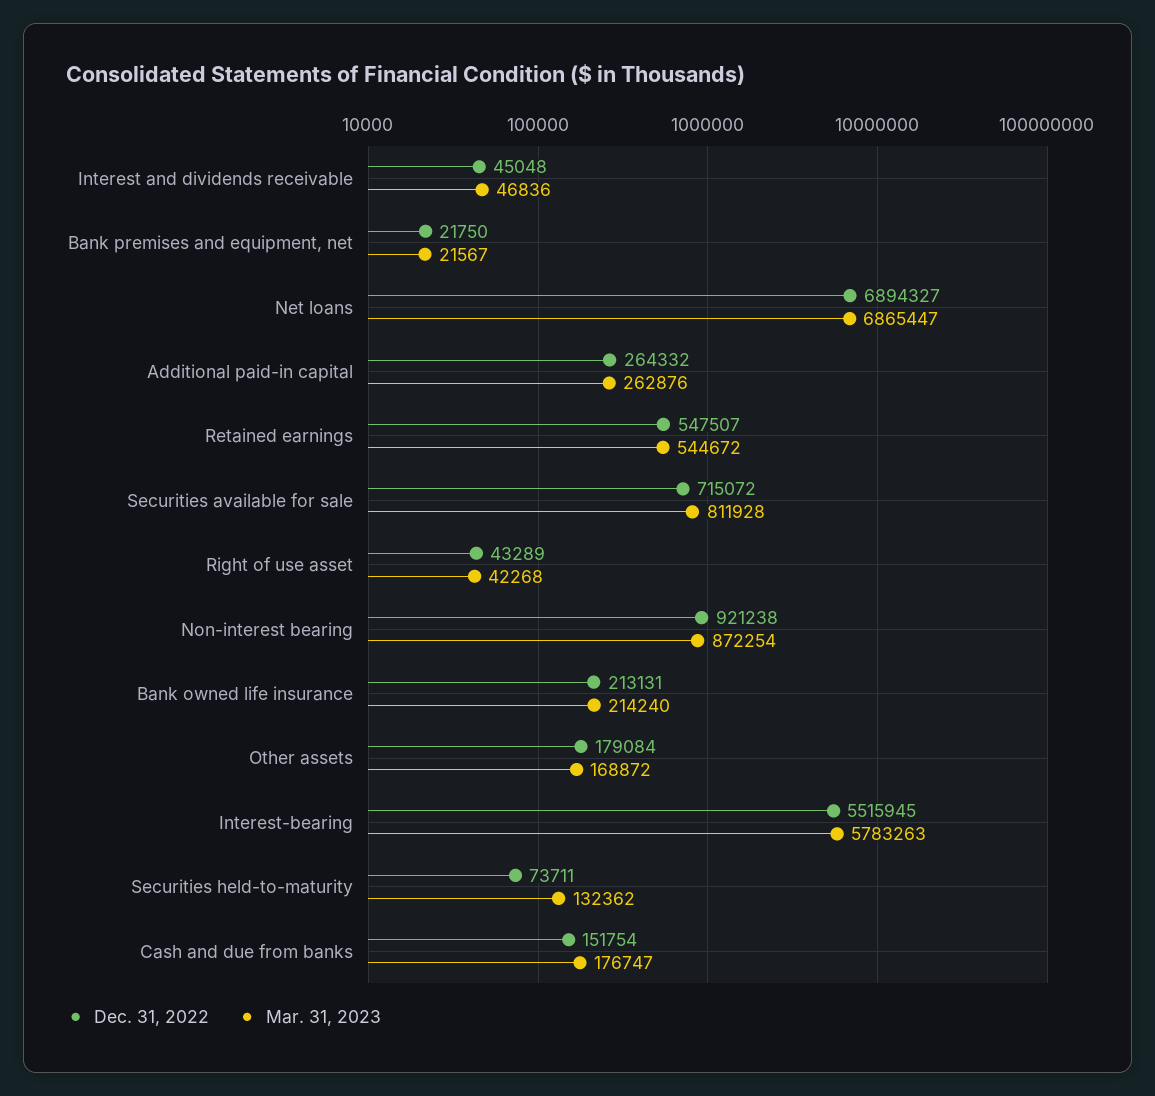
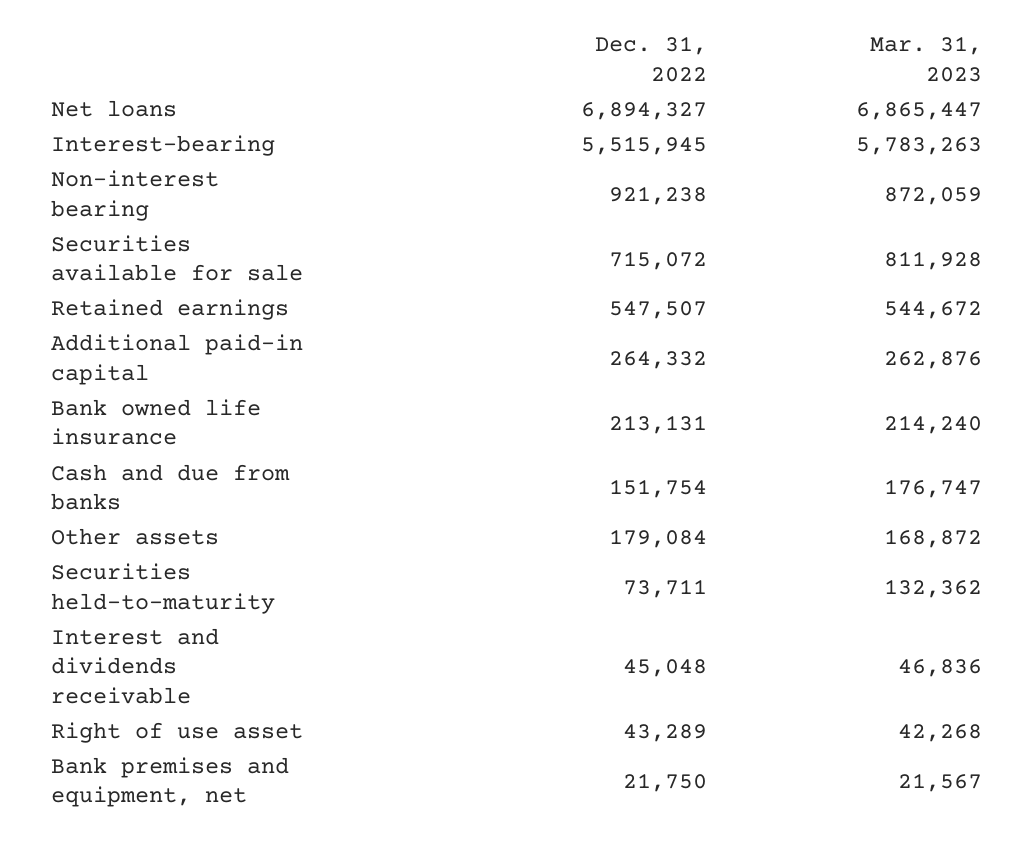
  {
    "Dec. 31, 2022": {
      "Interest and dividends receivable": 45048,
      "Bank premises and equipment, net": 21750,
      "Net loans": 6894327,
      "Additional paid-in capital": 264332,
      "Retained earnings": 547507,
      "Securities available for sale": 715072,
      "Right of use asset": 43289,
      "Non-interest bearing": 921238,
      "Bank owned life insurance": 213131,
      "Other assets": 179084,
      "Interest-bearing": 5515945,
      "Securities held-to-maturity": 73711,
      "Cash and due from banks": 151754
    },
    "Mar. 31, 2023": {
      "Interest and dividends receivable": 46836,
      "Bank premises and equipment, net": 21567,
      "Net loans": 6865447,
      "Additional paid-in capital": 262876,
      "Retained earnings": 544672,
      "Securities available for sale": 811928,
      "Right of use asset": 42268,
-     "Non-interest bearing": 872254,
+     "Non-interest bearing": 872059,
      "Bank owned life insurance": 214240,
      "Other assets": 168872,
      "Interest-bearing": 5783263,
      "Securities held-to-maturity": 132362,
      "Cash and due from banks": 176747
    }
  }

